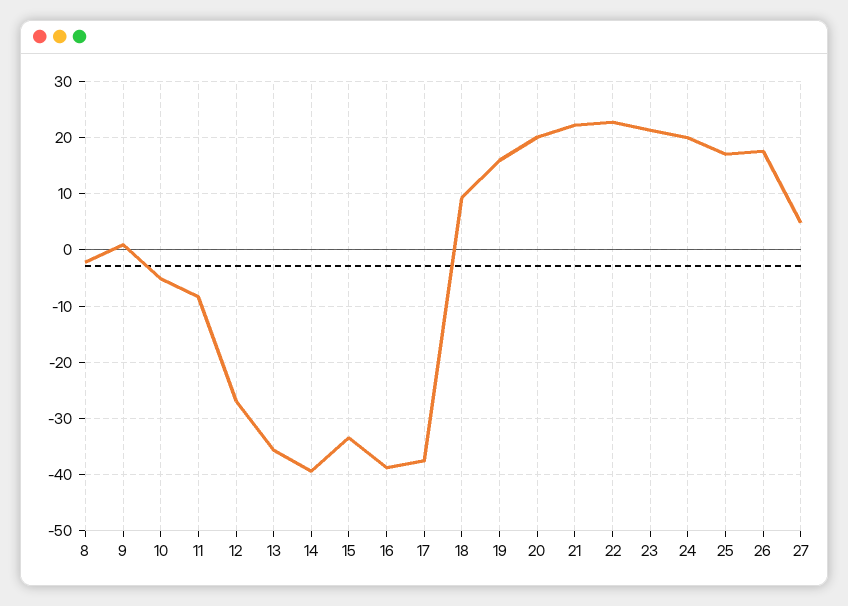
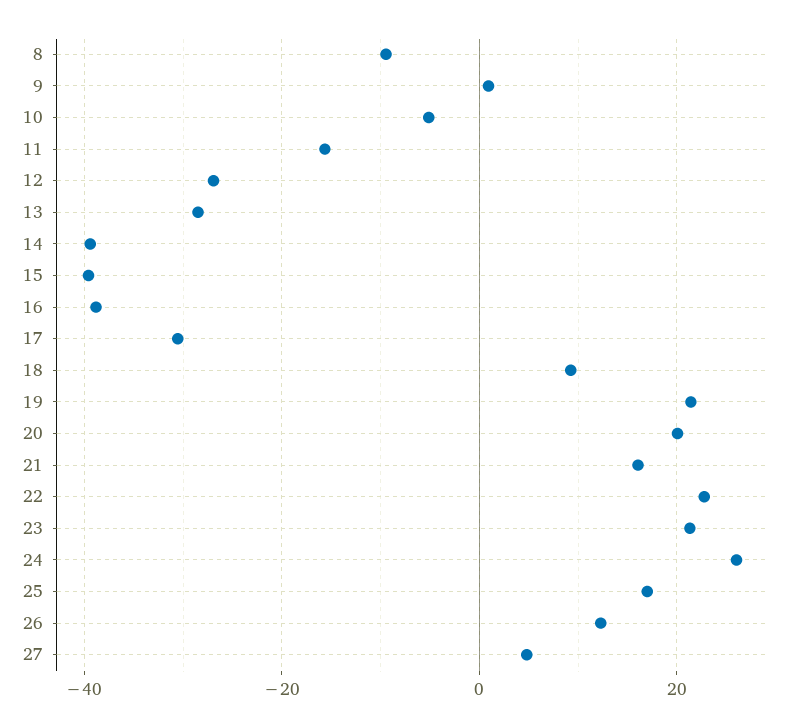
  {
-   "8": -2,
+   "8": -10,
    "9": 0,
    "10": -6,
-   "11": -8,
+   "11": -16,
    "12": -26,
-   "13": -36,
+   "13": -28,
    "14": -40,
-   "15": -34,
+   "15": -40,
    "16": -38,
-   "17": -38,
+   "17": -30,
    "18": 10,
-   "19": 16,
+   "19": 22,
    "20": 20,
-   "21": 22,
+   "21": 16,
    "22": 22,
    "23": 22,
-   "24": 20,
+   "24": 26,
    "25": 16,
-   "26": 18,
+   "26": 12,
    "27": 4
  }

